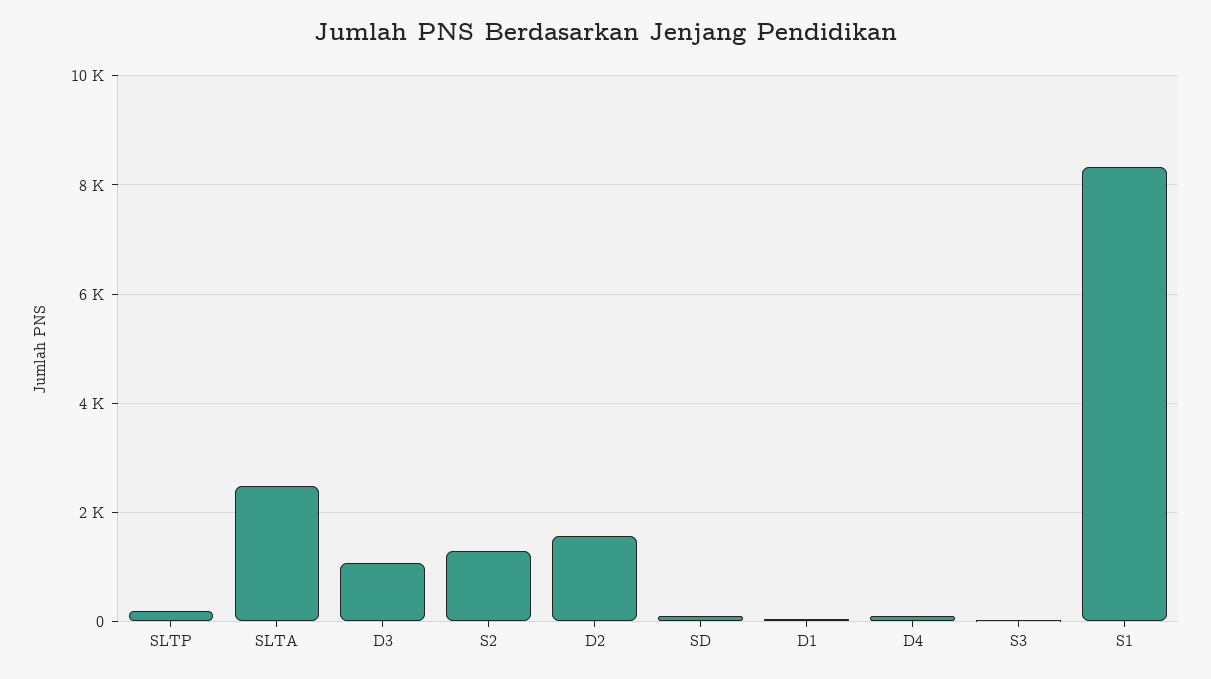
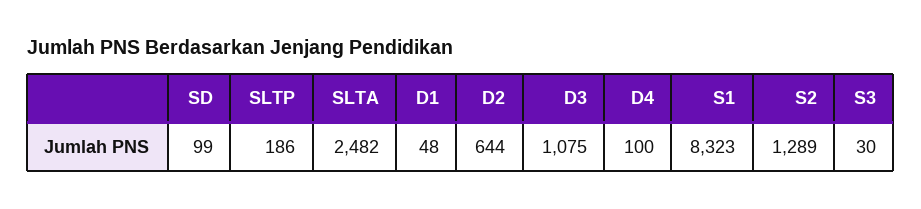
  {
    "SLTP": 186,
    "SLTA": 2482,
    "D3": 1075,
    "S2": 1289,
-   "D2": 1600,
+   "D2": 644,
    "SD": 99,
    "D1": 48,
    "D4": 100,
    "S3": 30,
    "S1": 8323
  }

